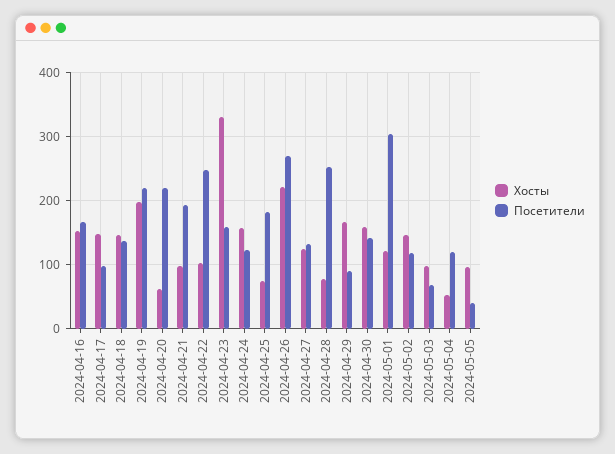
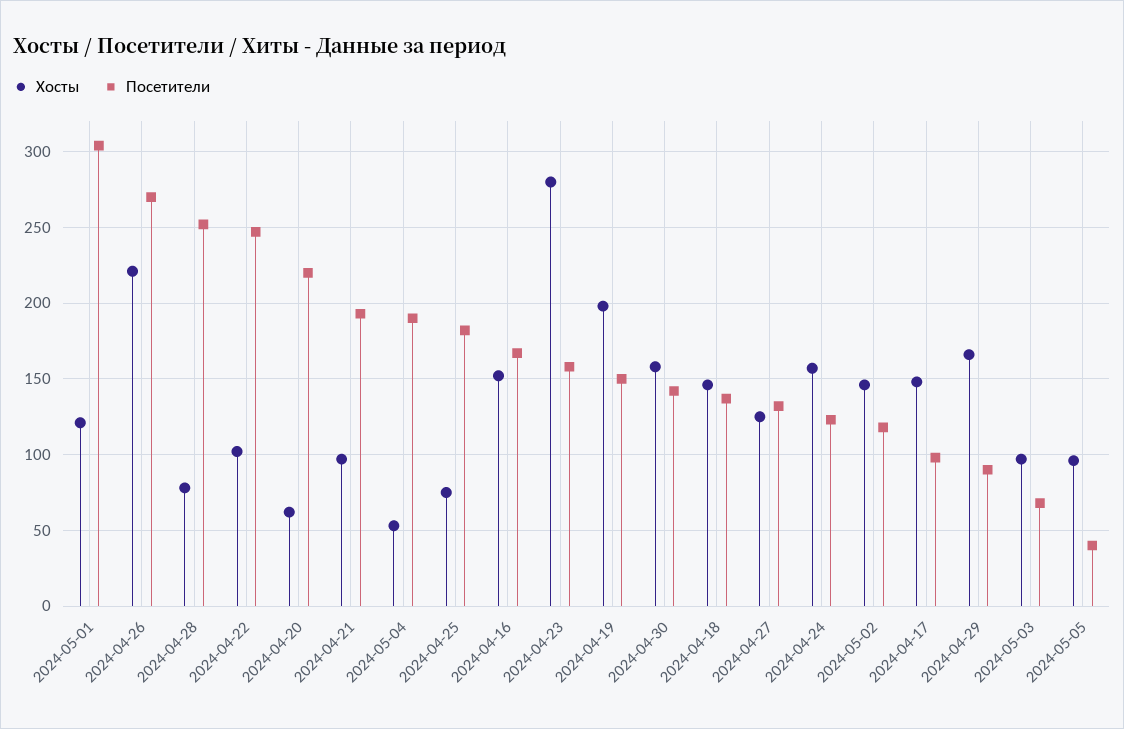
  {
    "Хосты": {
      "2024-04-16": 150,
      "2024-04-17": 150,
      "2024-04-18": 145,
      "2024-04-19": 200,
      "2024-04-20": 60,
      "2024-04-21": 95,
      "2024-04-22": 100,
-     "2024-04-23": 330,
+     "2024-04-23": 280,
      "2024-04-24": 155,
      "2024-04-25": 75,
      "2024-04-26": 220,
      "2024-04-27": 125,
      "2024-04-28": 80,
      "2024-04-29": 165,
      "2024-04-30": 160,
      "2024-05-01": 120,
      "2024-05-02": 145,
      "2024-05-03": 95,
      "2024-05-04": 55,
      "2024-05-05": 95
    },
    "Посетители": {
      "2024-04-16": 165,
      "2024-04-17": 100,
      "2024-04-18": 135,
-     "2024-04-19": 220,
+     "2024-04-19": 150,
      "2024-04-20": 220,
      "2024-04-21": 195,
      "2024-04-22": 245,
      "2024-04-23": 160,
      "2024-04-24": 125,
      "2024-04-25": 180,
      "2024-04-26": 270,
      "2024-04-27": 130,
      "2024-04-28": 250,
      "2024-04-29": 90,
      "2024-04-30": 140,
      "2024-05-01": 305,
      "2024-05-02": 120,
      "2024-05-03": 70,
-     "2024-05-04": 120,
+     "2024-05-04": 190,
      "2024-05-05": 40
    }
  }

